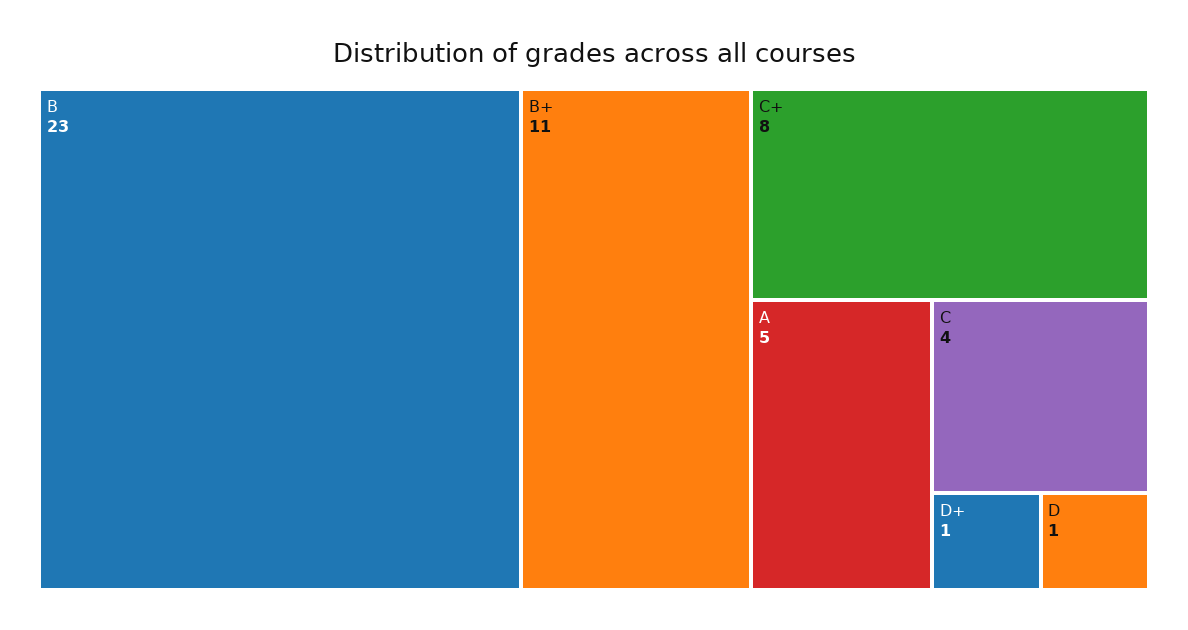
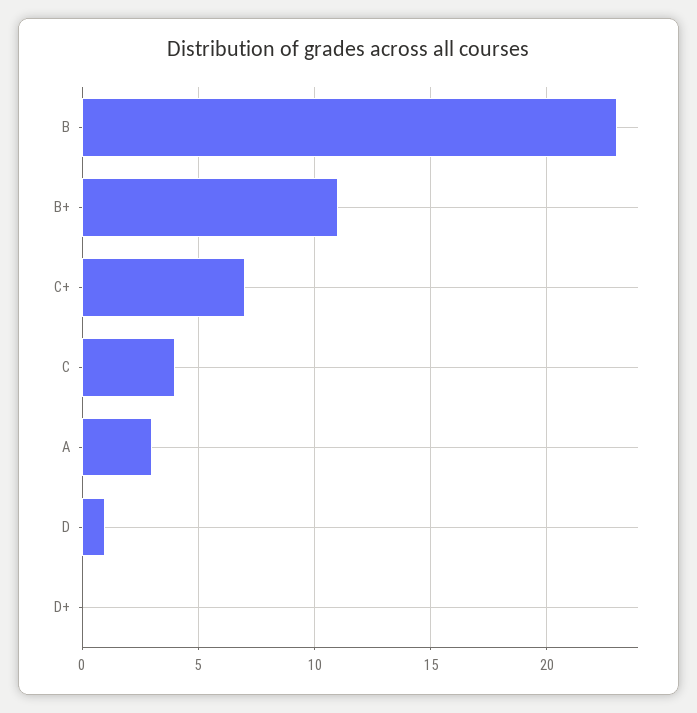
  {
    "B": 23,
    "B+": 11,
-   "C+": 8,
+   "C+": 7,
-   "A": 5,
+   "A": 3,
    "C": 4,
-   "D+": 1,
+   "D+": 0,
    "D": 1
  }

